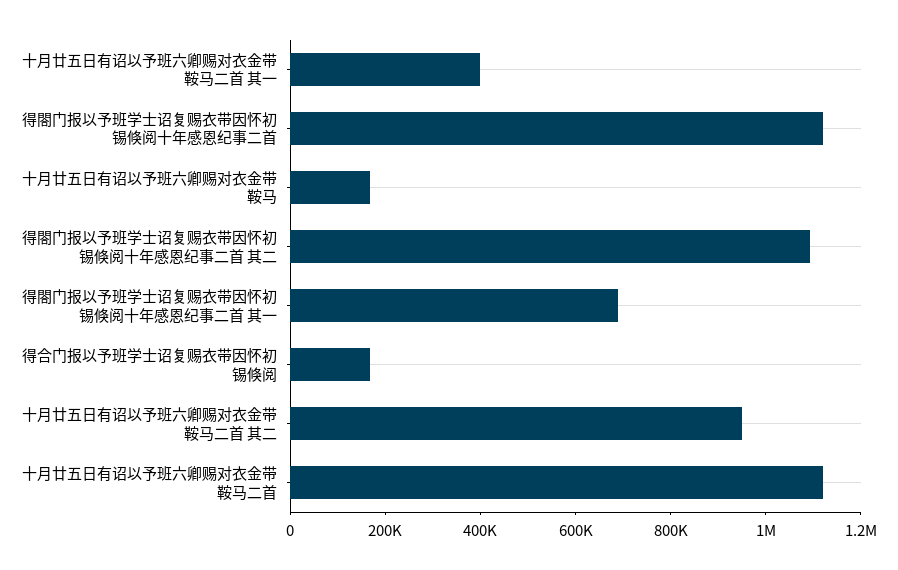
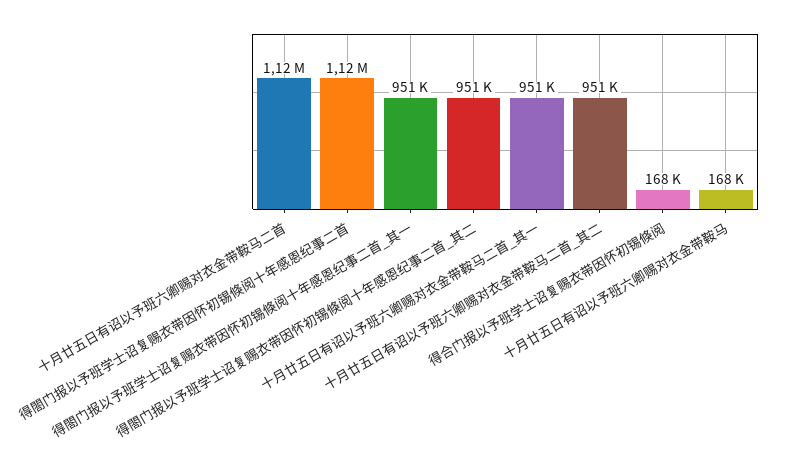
  {
-   "十月廿五日有诏以予班六卿赐对衣金带鞍马二首 其一": 400000,
+   "十月廿五日有诏以予班六卿赐对衣金带鞍马二首 其一": 951000,
    "得閤门报以予班学士诏复赐衣带因怀初锡倏阅十年感恩纪事二首": 1120000,
    "十月廿五日有诏以予班六卿赐对衣金带鞍马": 168000,
-   "得閤门报以予班学士诏复赐衣带因怀初锡倏阅十年感恩纪事二首 其二": 1100000,
+   "得閤门报以予班学士诏复赐衣带因怀初锡倏阅十年感恩纪事二首 其二": 951000,
-   "得閤门报以予班学士诏复赐衣带因怀初锡倏阅十年感恩纪事二首 其一": 700000,
+   "得閤门报以予班学士诏复赐衣带因怀初锡倏阅十年感恩纪事二首 其一": 951000,
    "得合门报以予班学士诏复赐衣带因怀初锡倏阅": 168000,
    "十月廿五日有诏以予班六卿赐对衣金带鞍马二首 其二": 951000,
    "十月廿五日有诏以予班六卿赐对衣金带鞍马二首": 1120000
  }

